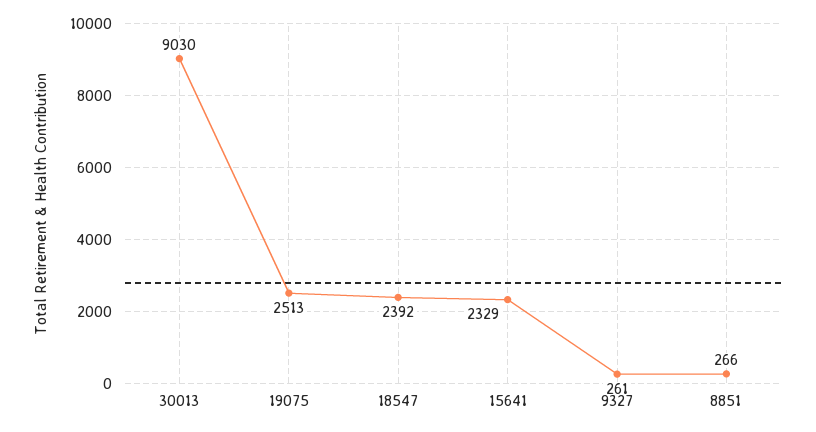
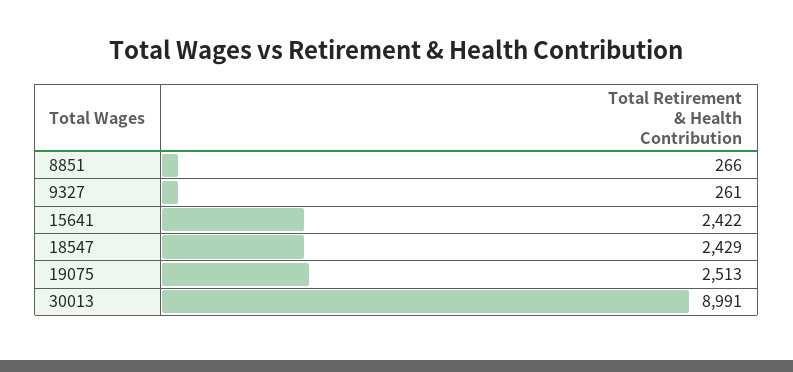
  {
-   "30013": 9030,
+   "30013": 8991,
    "19075": 2513,
-   "18547": 2392,
+   "18547": 2429,
-   "15641": 2329,
+   "15641": 2422,
    "9327": 261,
    "8851": 266
  }

